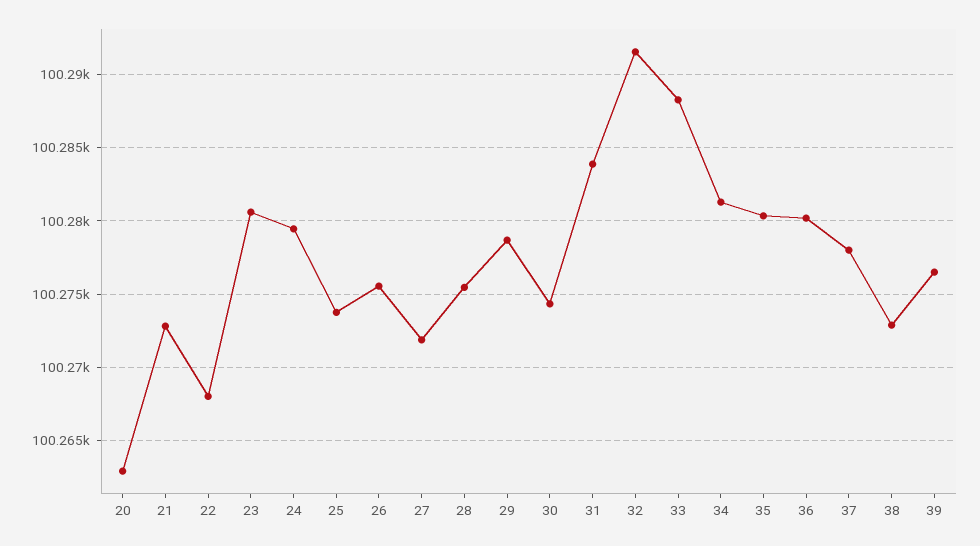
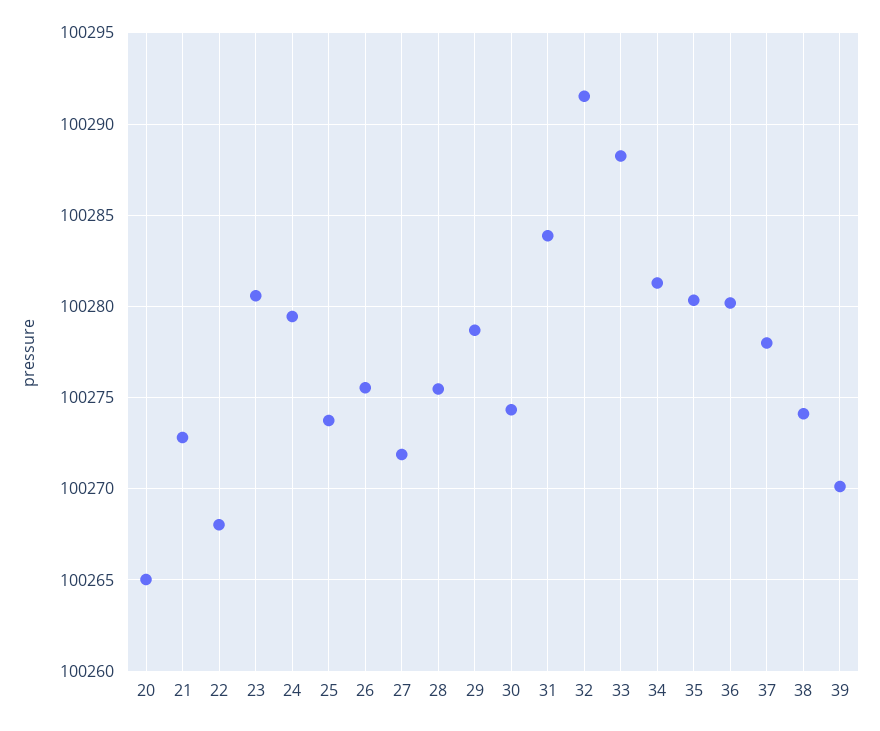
  {
-   "20": 100263,
+   "20": 100265,
    "21": 100273,
    "22": 100268,
    "23": 100280.5,
    "24": 100279.5,
    "25": 100274,
    "26": 100275.5,
    "27": 100272,
    "28": 100275.5,
    "29": 100278.5,
    "30": 100274.5,
    "31": 100284,
    "32": 100291.5,
    "33": 100288.5,
    "34": 100281.5,
    "35": 100280.5,
    "36": 100280,
    "37": 100278,
-   "38": 100273,
+   "38": 100274,
-   "39": 100276.5
+   "39": 100270
  }

